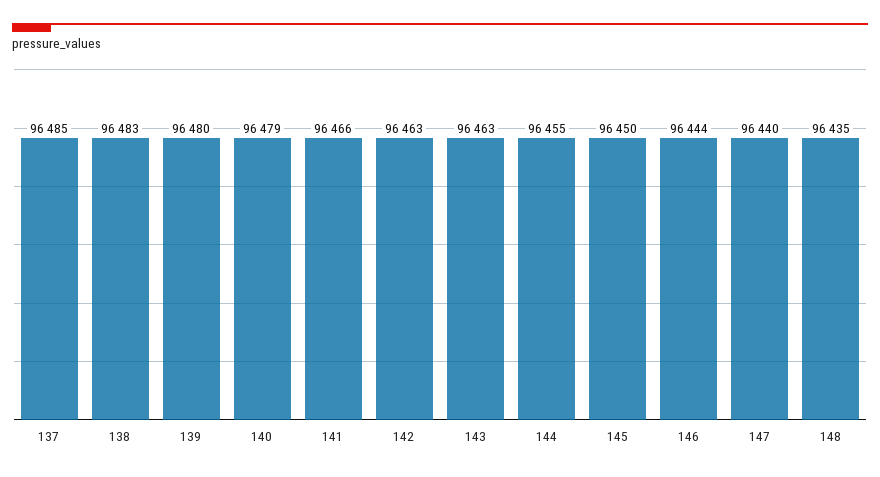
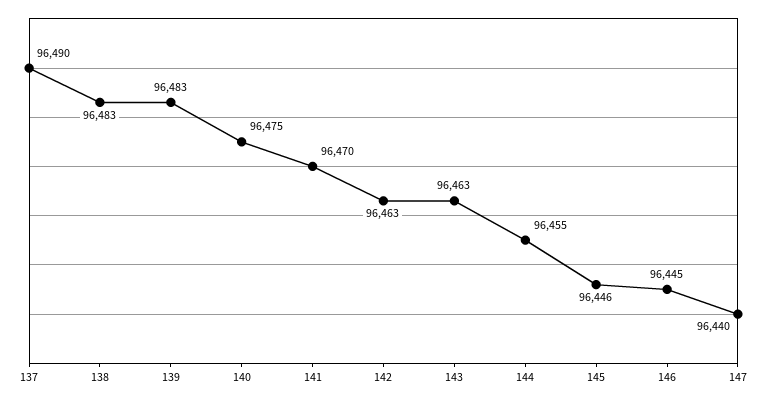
  {
-   "137": 96485,
+   "137": 96490,
    "138": 96483,
-   "139": 96480,
+   "139": 96483,
-   "140": 96479,
+   "140": 96475,
-   "141": 96466,
+   "141": 96470,
    "142": 96463,
    "143": 96463,
    "144": 96455,
-   "145": 96450,
+   "145": 96446,
-   "146": 96444,
+   "146": 96445,
-   "147": 96440,
+   "147": 96440
-   "148": 96435
  }

